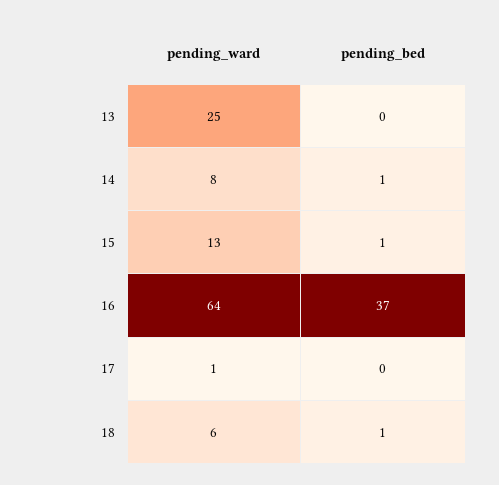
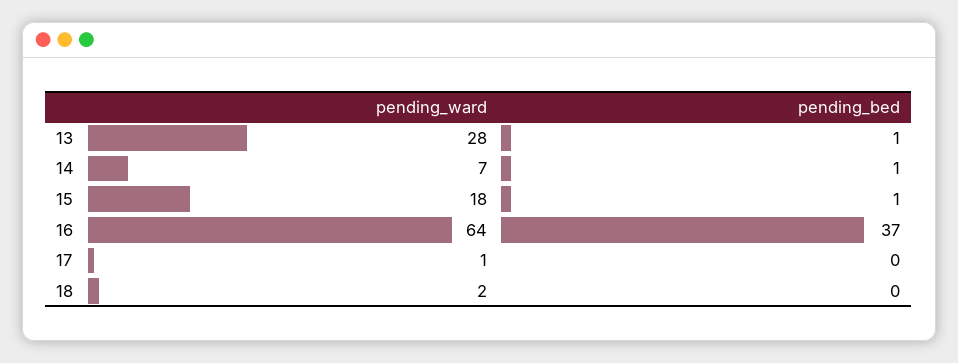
  {
    "pending_ward": {
-     "13": 25,
+     "13": 28,
-     "14": 8,
+     "14": 7,
-     "15": 13,
+     "15": 18,
      "16": 64,
      "17": 1,
-     "18": 6
+     "18": 2
    },
    "pending_bed": {
-     "13": 0,
+     "13": 1,
      "14": 1,
      "15": 1,
      "16": 37,
      "17": 0,
-     "18": 1
+     "18": 0
    }
  }

